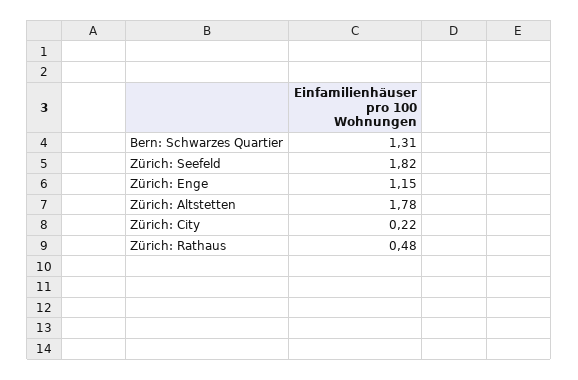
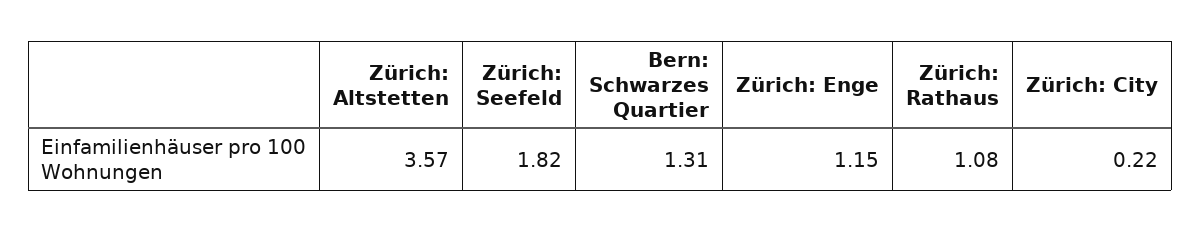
  {
    "Bern: Schwarzes Quartier": 1.31,
    "Zürich: Seefeld": 1.82,
    "Zürich: Enge": 1.15,
-   "Zürich: Altstetten": 1.78,
+   "Zürich: Altstetten": 3.57,
    "Zürich: City": 0.22,
-   "Zürich: Rathaus": 0.48
+   "Zürich: Rathaus": 1.08
  }

